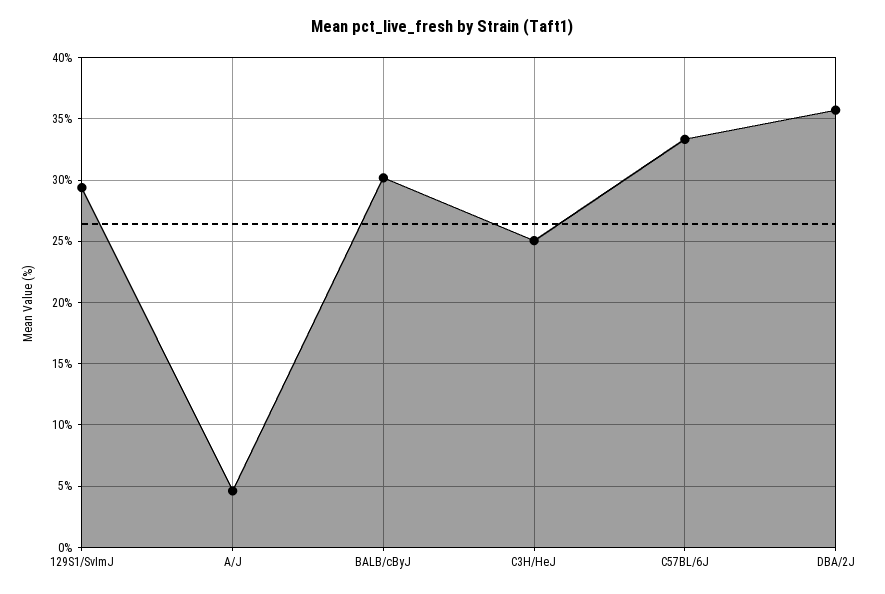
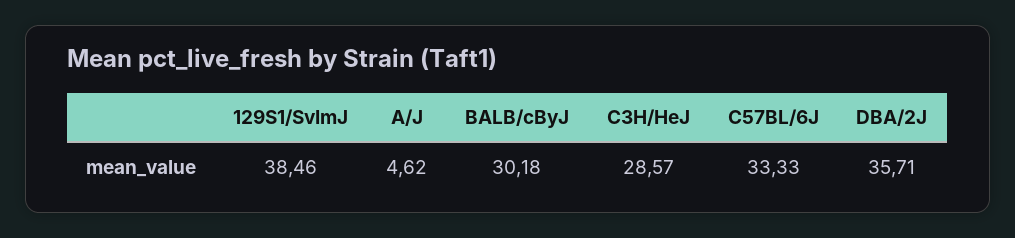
  {
-   "129S1/SvImJ": 29.5,
+   "129S1/SvImJ": 38.46,
    "A/J": 4.62,
    "BALB/cByJ": 30.18,
-   "C3H/HeJ": 25,
+   "C3H/HeJ": 28.57,
    "C57BL/6J": 33.33,
    "DBA/2J": 35.71
  }

